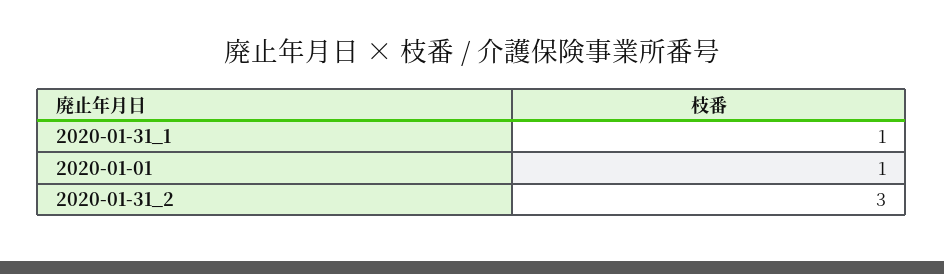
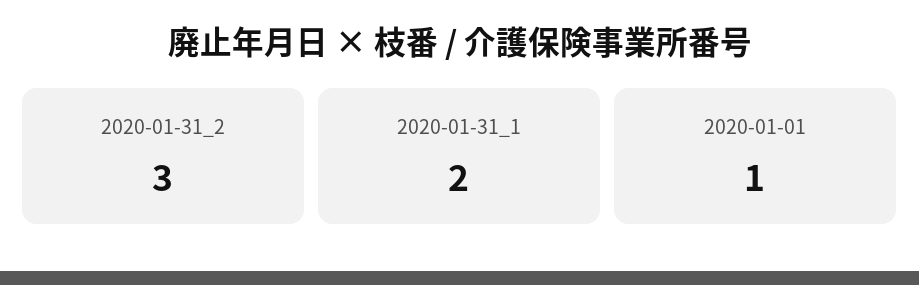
  {
-   "2020-01-31_1": 1,
+   "2020-01-31_1": 2,
    "2020-01-01": 1,
    "2020-01-31_2": 3
  }

